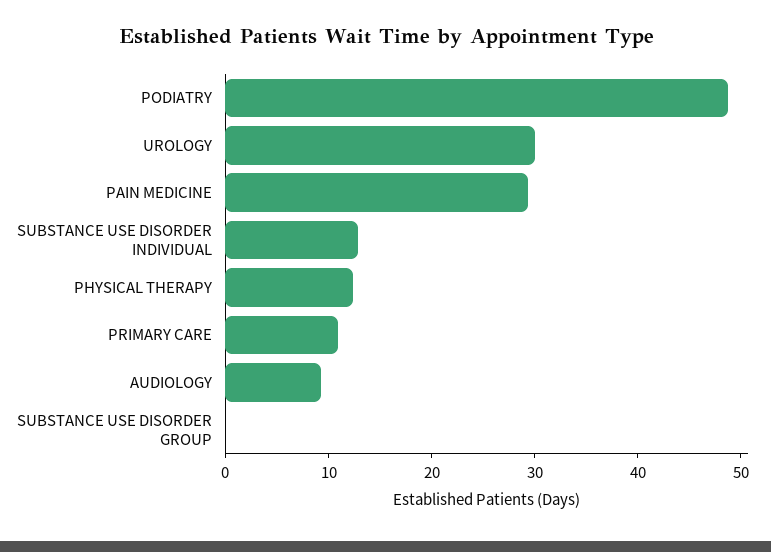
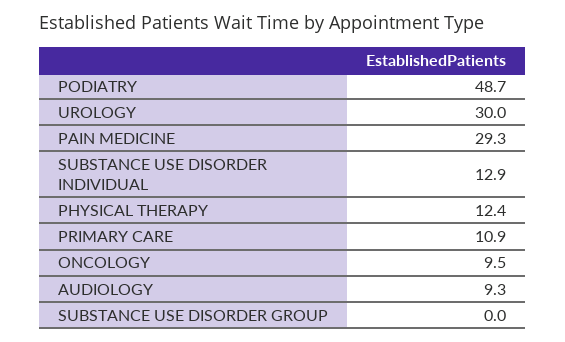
  {
    "PODIATRY": 48.7,
    "UROLOGY": 30,
    "PAIN MEDICINE": 29.3,
    "SUBSTANCE USE DISORDER INDIVIDUAL": 12.9,
    "PHYSICAL THERAPY": 12.4,
    "PRIMARY CARE": 10.9,
    "AUDIOLOGY": 9.3,
-   "SUBSTANCE USE DISORDER GROUP": 0
+   "SUBSTANCE USE DISORDER GROUP": 0,
+   "ONCOLOGY": 9.5
  }

